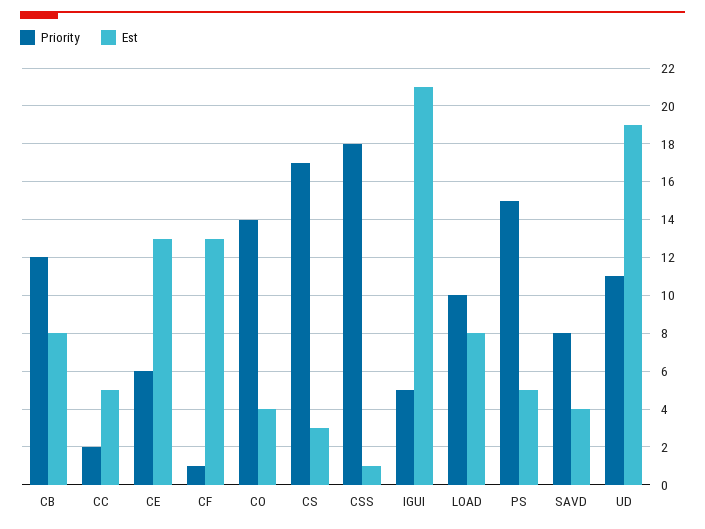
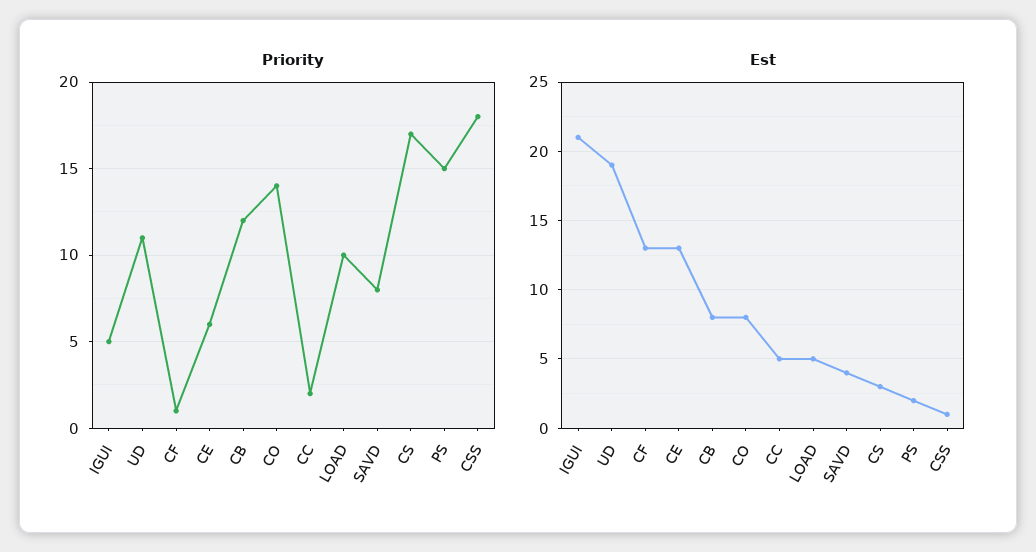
  {
    "Priority": {
      "CB": 12,
      "CC": 2,
      "CE": 6,
      "CF": 1,
      "CO": 14,
      "CS": 17,
      "CSS": 18,
      "IGUI": 5,
      "LOAD": 10,
      "PS": 15,
      "SAVD": 8,
      "UD": 11
    },
    "Est": {
      "CB": 8,
      "CC": 5,
      "CE": 13,
      "CF": 13,
-     "CO": 4,
+     "CO": 8,
      "CS": 3,
      "CSS": 1,
      "IGUI": 21,
-     "LOAD": 8,
+     "LOAD": 5,
-     "PS": 5,
+     "PS": 2,
      "SAVD": 4,
      "UD": 19
    }
  }

